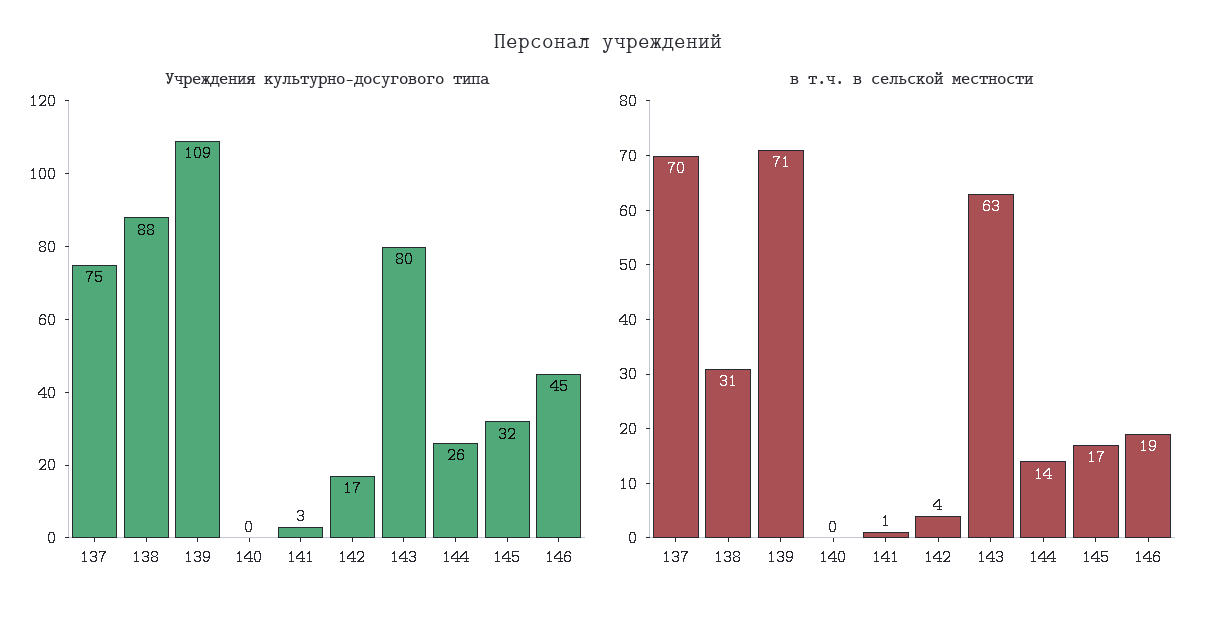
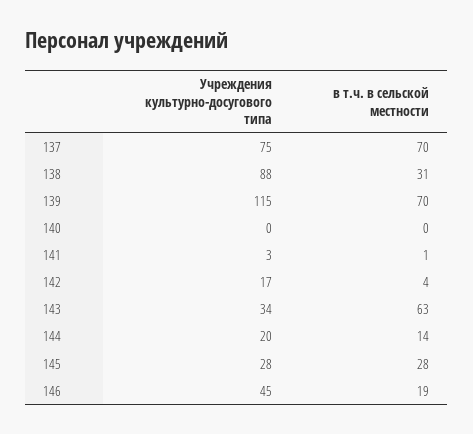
  {
    "Учреждения культурно-досугового типа": {
      "137": 75,
      "138": 88,
-     "139": 109,
+     "139": 115,
      "140": 0,
      "141": 3,
      "142": 17,
-     "143": 80,
+     "143": 34,
-     "144": 26,
+     "144": 20,
-     "145": 32,
+     "145": 28,
      "146": 45
    },
    "в т.ч. в сельской местности": {
      "137": 70,
      "138": 31,
-     "139": 71,
+     "139": 70,
      "140": 0,
      "141": 1,
      "142": 4,
      "143": 63,
      "144": 14,
-     "145": 17,
+     "145": 28,
      "146": 19
    }
  }

